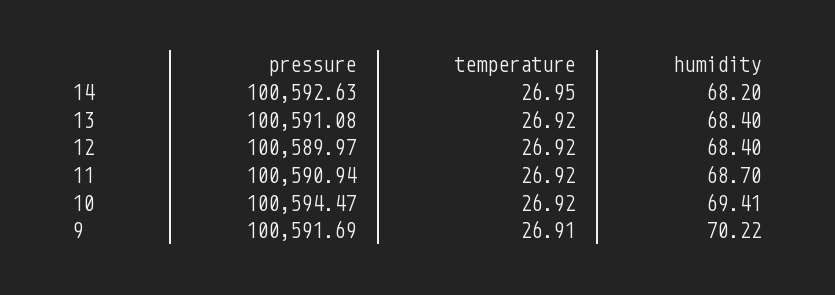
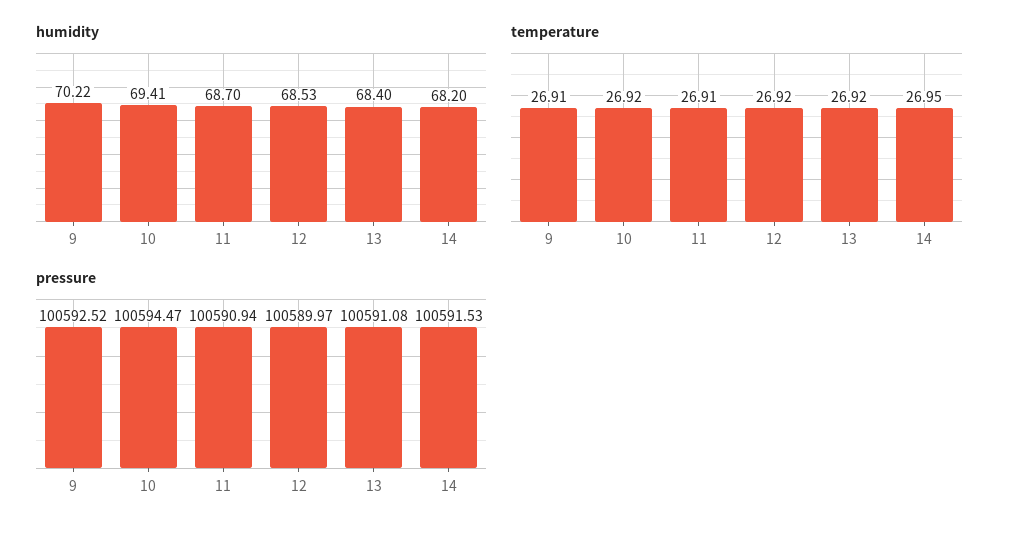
  {
    "pressure": {
-     "14": 100592.63,
+     "14": 100591.53,
      "13": 100591.08,
      "12": 100589.97,
      "11": 100590.94,
      "10": 100594.47,
-     "9": 100591.69
+     "9": 100592.52
    },
    "temperature": {
      "14": 26.95,
      "13": 26.92,
      "12": 26.92,
-     "11": 26.92,
+     "11": 26.91,
      "10": 26.92,
      "9": 26.91
    },
    "humidity": {
      "14": 68.2,
      "13": 68.4,
-     "12": 68.4,
+     "12": 68.53,
      "11": 68.7,
      "10": 69.41,
      "9": 70.22
    }
  }

